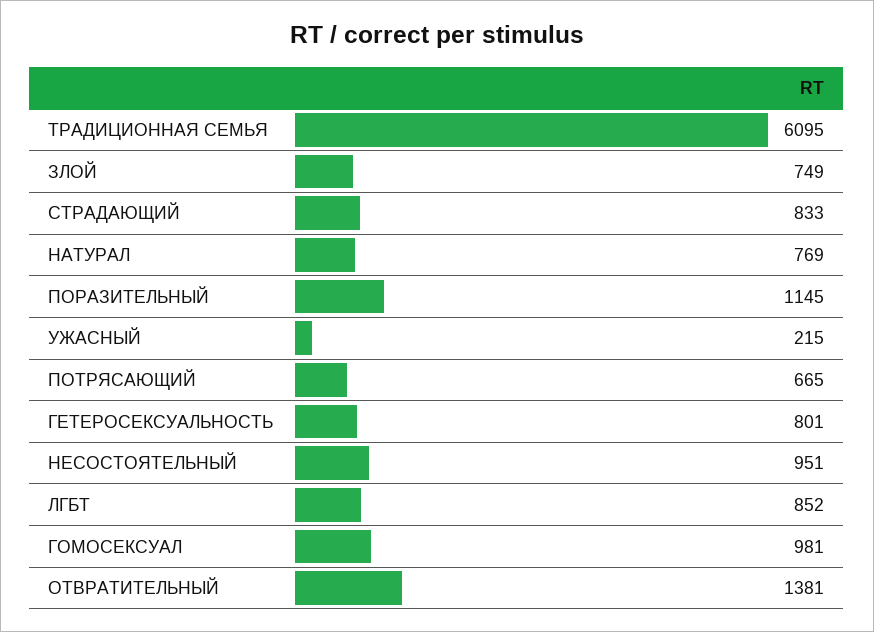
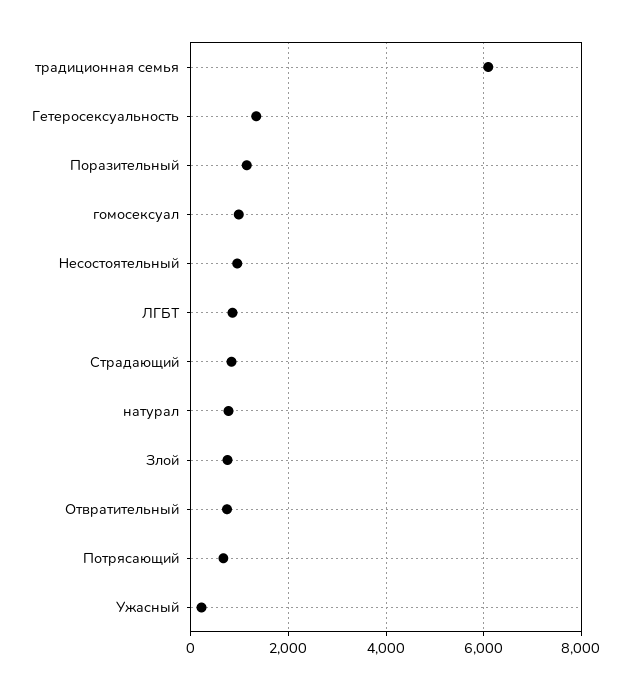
  {
    "ТРАДИЦИОННАЯ СЕМЬЯ": 6095,
    "ЗЛОЙ": 749,
    "СТРАДАЮЩИЙ": 833,
    "НАТУРАЛ": 769,
    "ПОРАЗИТЕЛЬНЫЙ": 1145,
    "УЖАСНЫЙ": 215,
    "ПОТРЯСАЮЩИЙ": 665,
-   "ГЕТЕРОСЕКСУАЛЬНОСТЬ": 801,
+   "ГЕТЕРОСЕКСУАЛЬНОСТЬ": 1400,
    "НЕСОСТОЯТЕЛЬНЫЙ": 951,
    "ЛГБТ": 852,
    "ГОМОСЕКСУАЛ": 981,
-   "ОТВРАТИТЕЛЬНЫЙ": 1381
+   "ОТВРАТИТЕЛЬНЫЙ": 800
  }

